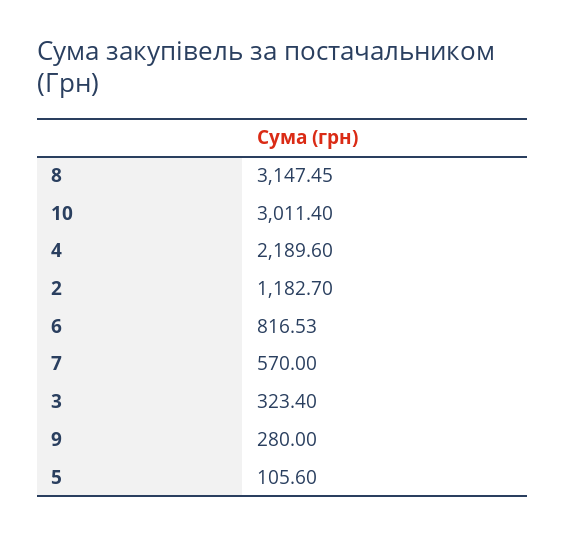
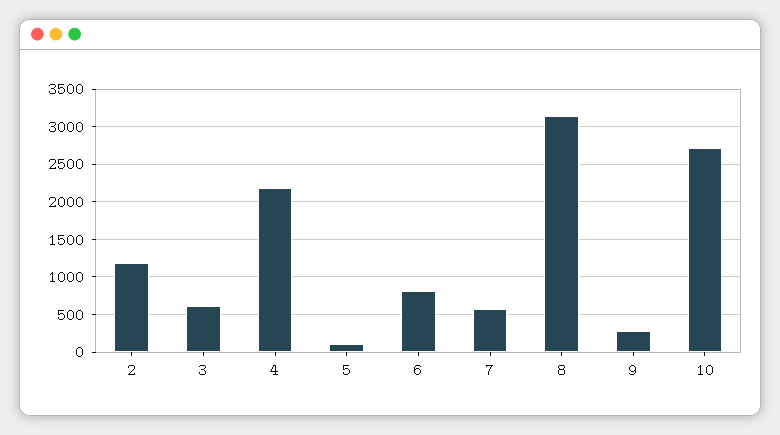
  {
    "8": 3147.45,
-   "10": 3011.4,
+   "10": 2700,
    "4": 2189.6,
    "2": 1182.7,
    "6": 816.53,
    "7": 570,
-   "3": 323.4,
+   "3": 600,
    "9": 280,
    "5": 105.6
  }

